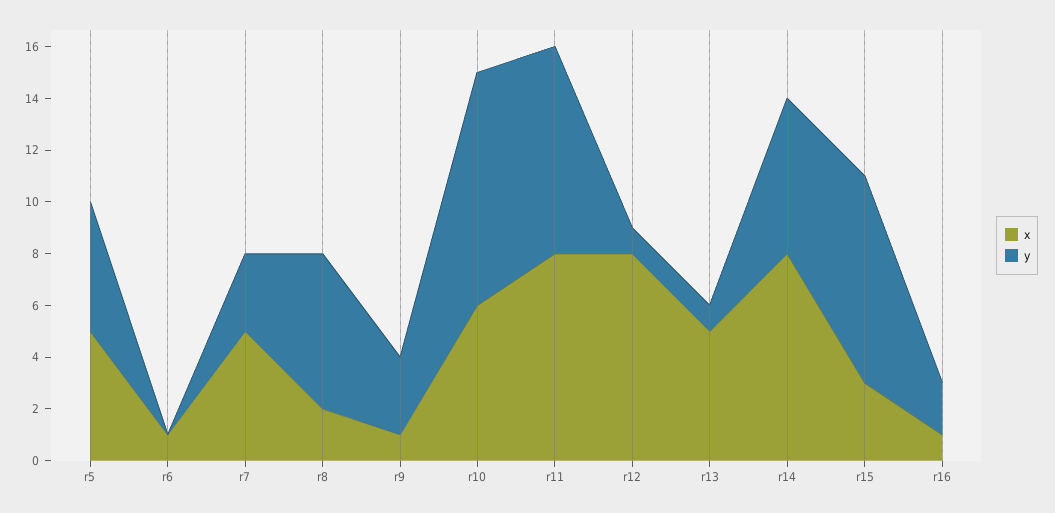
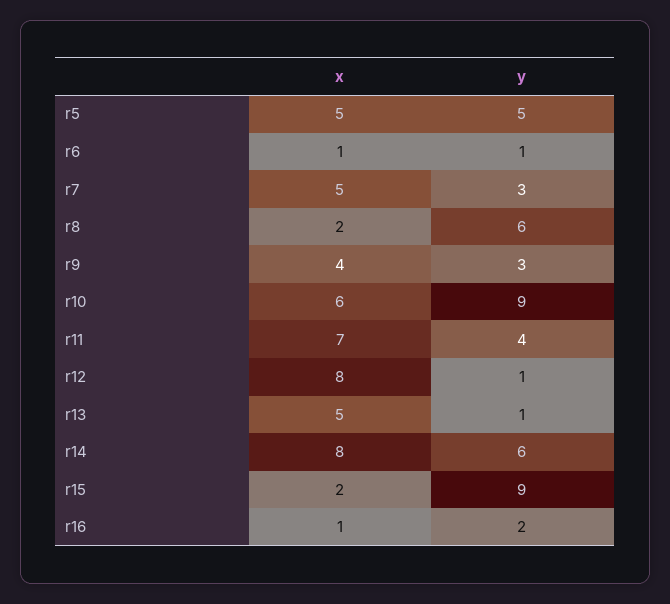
  {
    "x": {
      "r5": 5,
      "r6": 1,
      "r7": 5,
      "r8": 2,
-     "r9": 1,
+     "r9": 4,
      "r10": 6,
-     "r11": 8,
+     "r11": 7,
      "r12": 8,
      "r13": 5,
      "r14": 8,
-     "r15": 3,
+     "r15": 2,
      "r16": 1
    },
    "y": {
      "r5": 5,
-     "r6": 0,
+     "r6": 1,
      "r7": 3,
      "r8": 6,
      "r9": 3,
      "r10": 9,
-     "r11": 8,
+     "r11": 4,
      "r12": 1,
      "r13": 1,
      "r14": 6,
-     "r15": 8,
+     "r15": 9,
      "r16": 2
    }
  }

